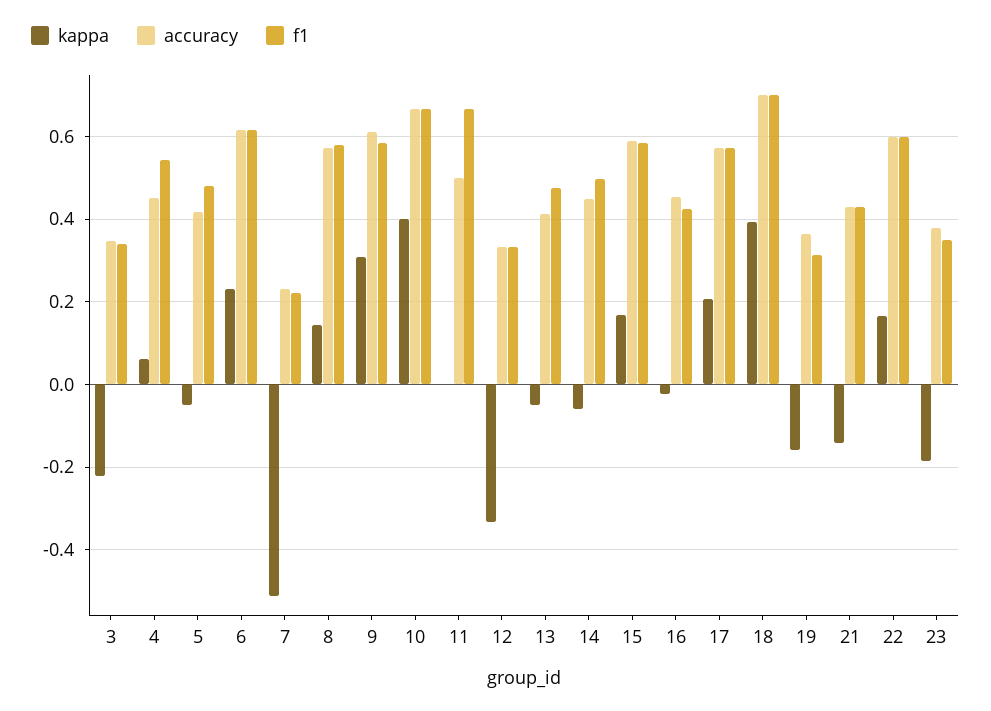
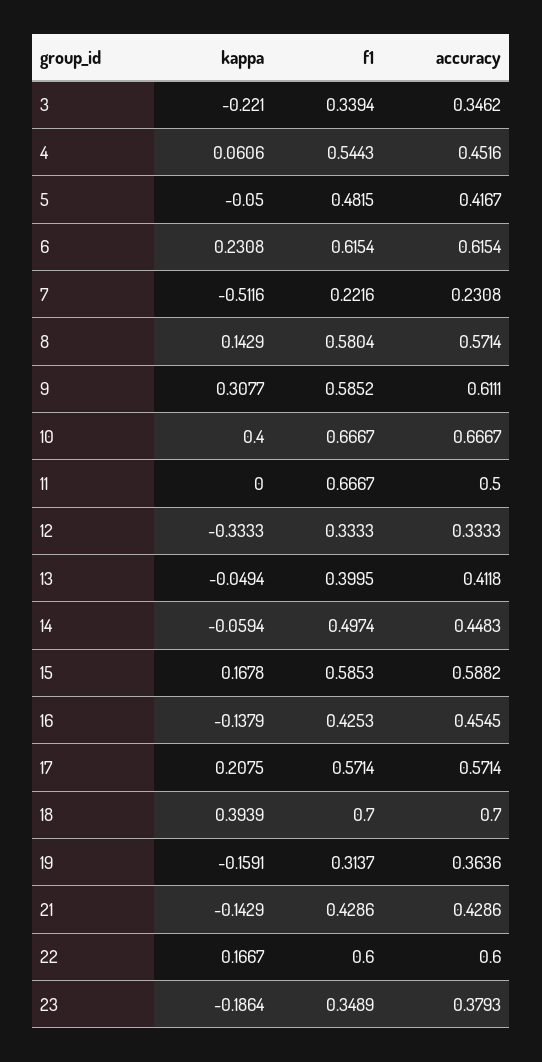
  {
    "kappa": {
      "3": -0.221,
      "4": 0.0606,
      "5": -0.05,
      "6": 0.2308,
      "7": -0.5116,
      "8": 0.1429,
      "9": 0.3077,
      "10": 0.4,
      "11": 0,
      "12": -0.3333,
      "13": -0.0494,
      "14": -0.0594,
      "15": 0.1678,
-     "16": -0.02,
+     "16": -0.1379,
      "17": 0.2075,
      "18": 0.3939,
      "19": -0.1591,
      "21": -0.1429,
      "22": 0.1667,
      "23": -0.1864
    },
    "accuracy": {
      "3": 0.3462,
      "4": 0.4516,
      "5": 0.4167,
      "6": 0.6154,
      "7": 0.2308,
      "8": 0.5714,
      "9": 0.6111,
      "10": 0.6667,
      "11": 0.5,
      "12": 0.3333,
      "13": 0.4118,
      "14": 0.4483,
      "15": 0.5882,
      "16": 0.4545,
      "17": 0.5714,
      "18": 0.7,
      "19": 0.3636,
      "21": 0.4286,
      "22": 0.6,
      "23": 0.3793
    },
    "f1": {
      "3": 0.3394,
      "4": 0.5443,
      "5": 0.4815,
      "6": 0.6154,
      "7": 0.2216,
      "8": 0.5804,
      "9": 0.5852,
      "10": 0.6667,
      "11": 0.6667,
      "12": 0.3333,
-     "13": 0.48,
+     "13": 0.3995,
      "14": 0.4974,
      "15": 0.5853,
      "16": 0.4253,
      "17": 0.5714,
      "18": 0.7,
      "19": 0.3137,
      "21": 0.4286,
      "22": 0.6,
      "23": 0.3489
    }
  }

